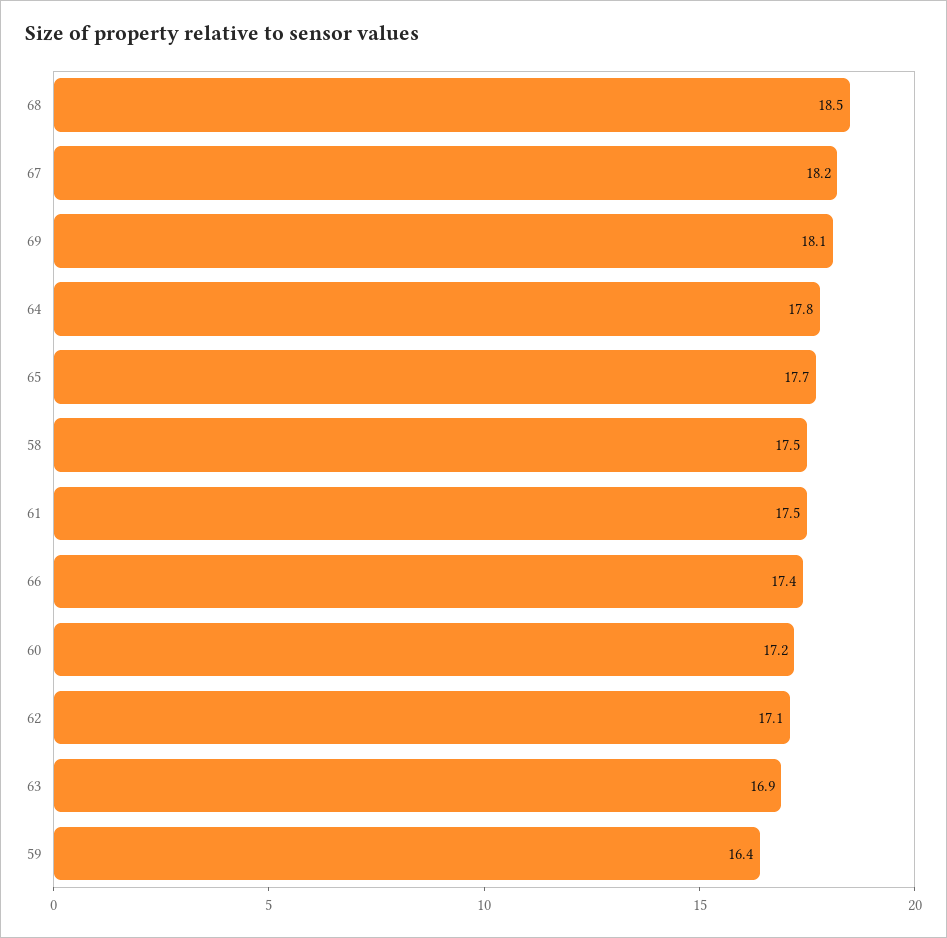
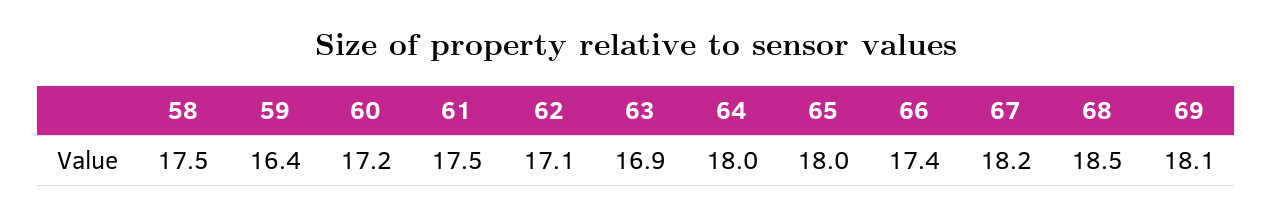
  {
    "68": 18.5,
    "67": 18.2,
    "69": 18.1,
-   "64": 17.8,
+   "64": 18,
-   "65": 17.7,
+   "65": 18,
    "58": 17.5,
    "61": 17.5,
    "66": 17.4,
    "60": 17.2,
    "62": 17.1,
    "63": 16.9,
    "59": 16.4
  }

